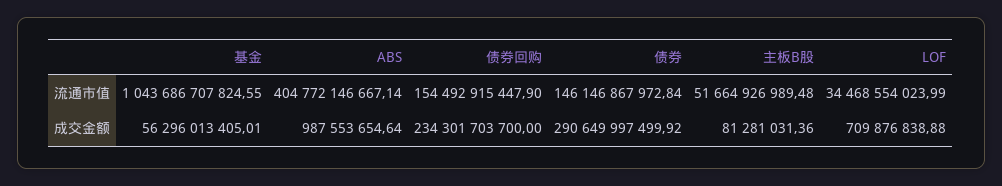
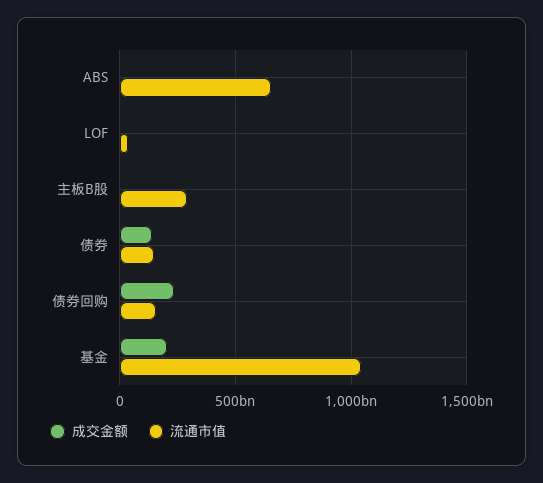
  {
    "流通市值": {
      "基金": 1043686707824.55,
-     "ABS": 404772146667.14,
+     "ABS": 650000000000,
      "债券回购": 154492915447.9,
      "债券": 146146867972.84,
-     "主板B股": 51664926989.48,
+     "主板B股": 300000000000,
      "LOF": 34468554023.99
    },
    "成交金额": {
-     "基金": 56296013405.01,
+     "基金": 200000000000,
      "ABS": 987553654.64,
      "债券回购": 234301703700,
-     "债券": 290649997499.92,
+     "债券": 150000000000,
      "主板B股": 81281031.36,
      "LOF": 709876838.88
    }
  }

